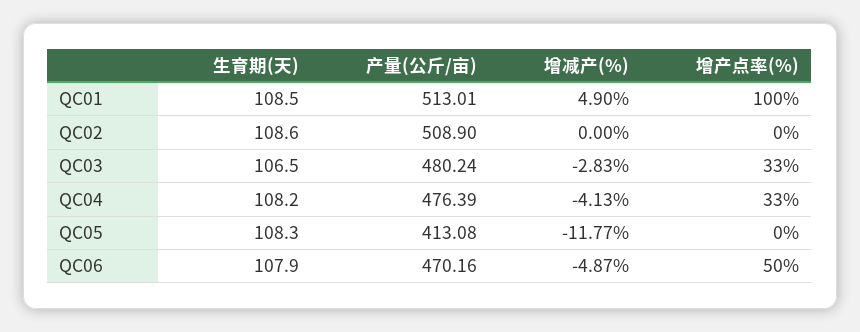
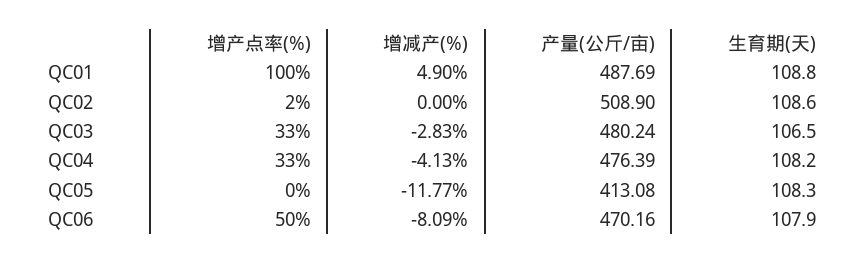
  {
    "生育期(天)": {
-     "QC01": 108.5,
+     "QC01": 108.8,
      "QC02": 108.6,
      "QC03": 106.5,
      "QC04": 108.2,
      "QC05": 108.3,
      "QC06": 107.9
    },
    "产量(公斤/亩)": {
-     "QC01": 513.01,
+     "QC01": 487.69,
      "QC02": 508.9,
      "QC03": 480.24,
      "QC04": 476.39,
      "QC05": 413.08,
      "QC06": 470.16
    },
    "增减产(%)": {
      "QC01": 4.9,
      "QC02": 0,
      "QC03": -2.83,
      "QC04": -4.13,
      "QC05": -11.77,
-     "QC06": -4.87
+     "QC06": -8.09
    },
    "增产点率(%)": {
      "QC01": 100,
-     "QC02": 0,
+     "QC02": 2,
      "QC03": 33,
      "QC04": 33,
      "QC05": 0,
      "QC06": 50
    }
  }

